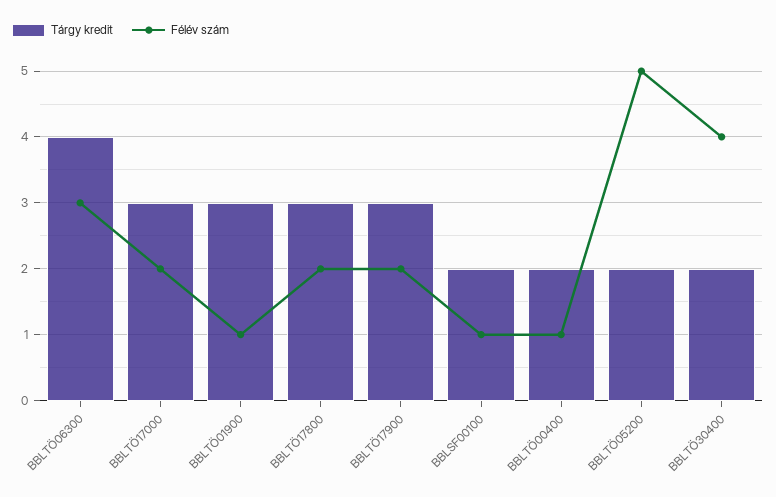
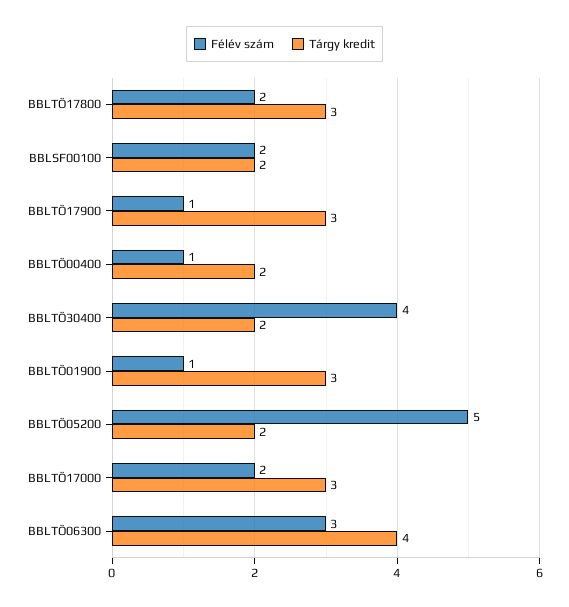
  {
    "Tárgy kredit": {
      "BBLTÖ06300": 4,
      "BBLTÖ17000": 3,
      "BBLTÖ01900": 3,
      "BBLTÖ17800": 3,
      "BBLTÖ17900": 3,
      "BBLSF00100": 2,
      "BBLTÖ00400": 2,
      "BBLTÖ05200": 2,
      "BBLTÖ30400": 2
    },
    "Félév szám": {
      "BBLTÖ06300": 3,
      "BBLTÖ17000": 2,
      "BBLTÖ01900": 1,
      "BBLTÖ17800": 2,
-     "BBLTÖ17900": 2,
+     "BBLTÖ17900": 1,
-     "BBLSF00100": 1,
+     "BBLSF00100": 2,
      "BBLTÖ00400": 1,
      "BBLTÖ05200": 5,
      "BBLTÖ30400": 4
    }
  }

